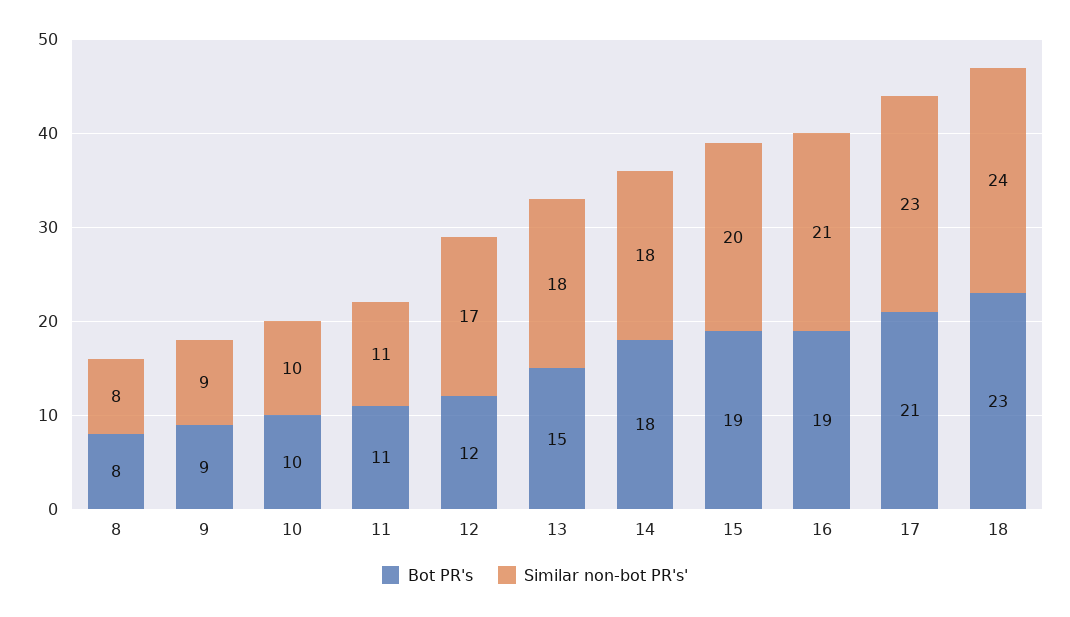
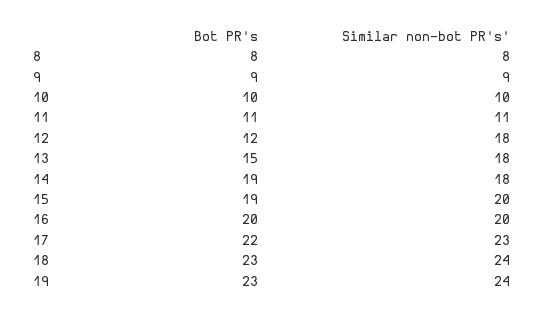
  {
    "Bot PR's": {
      "8": 8,
      "9": 9,
      "10": 10,
      "11": 11,
      "12": 12,
      "13": 15,
-     "14": 18,
+     "14": 19,
      "15": 19,
-     "16": 19,
+     "16": 20,
-     "17": 21,
+     "17": 22,
-     "18": 23
+     "18": 23,
+     "19": 23
    },
    "Similar non-bot PR's'": {
      "8": 8,
      "9": 9,
      "10": 10,
      "11": 11,
-     "12": 17,
+     "12": 18,
      "13": 18,
      "14": 18,
      "15": 20,
-     "16": 21,
+     "16": 20,
      "17": 23,
-     "18": 24
+     "18": 24,
+     "19": 24
    }
  }

